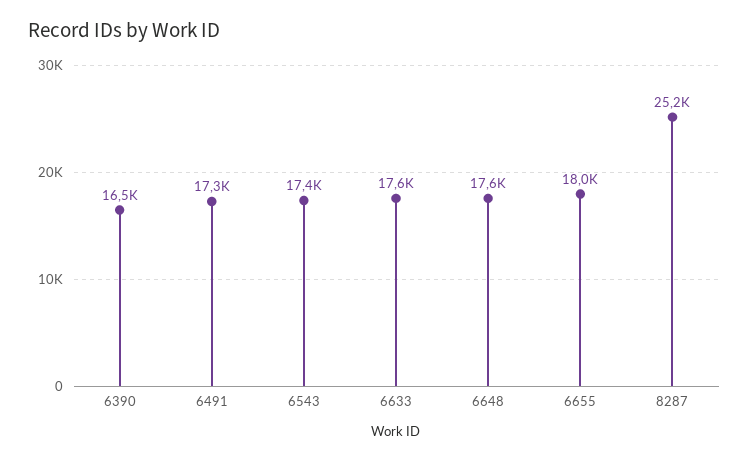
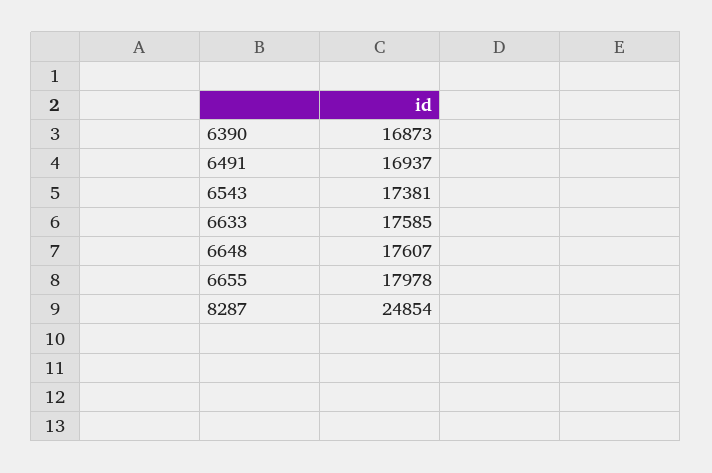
  {
-   "6390": 16500,
+   "6390": 16873,
-   "6491": 17300,
+   "6491": 16937,
    "6543": 17381,
    "6633": 17585,
    "6648": 17607,
    "6655": 17978,
-   "8287": 25200
+   "8287": 24854
  }

